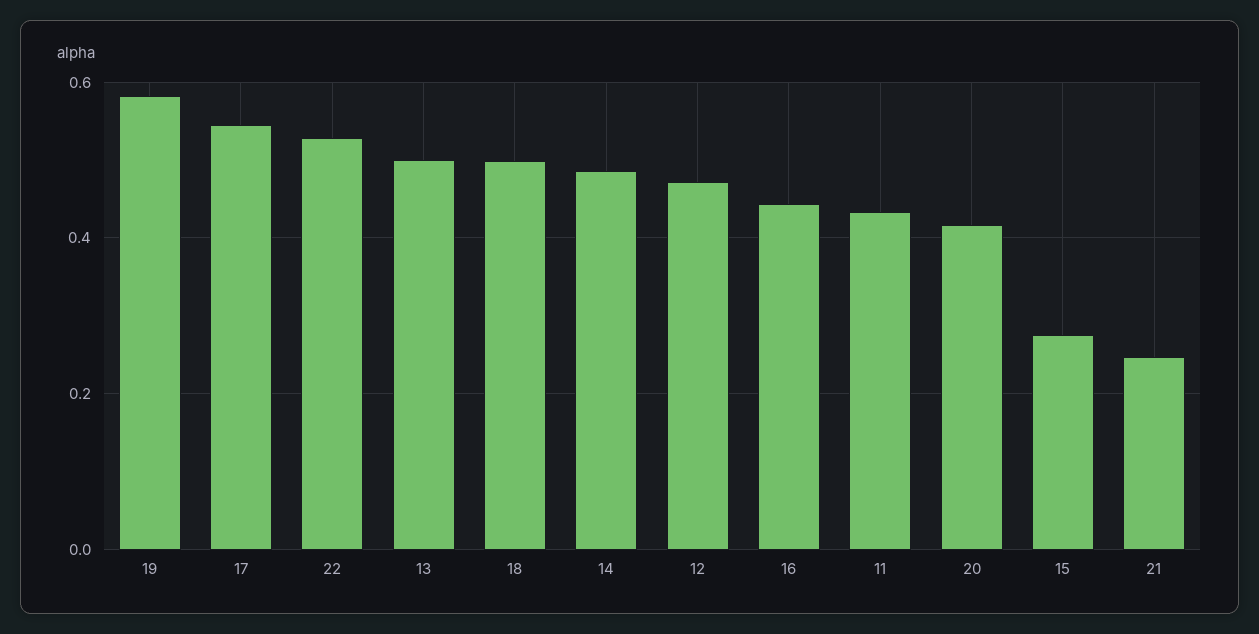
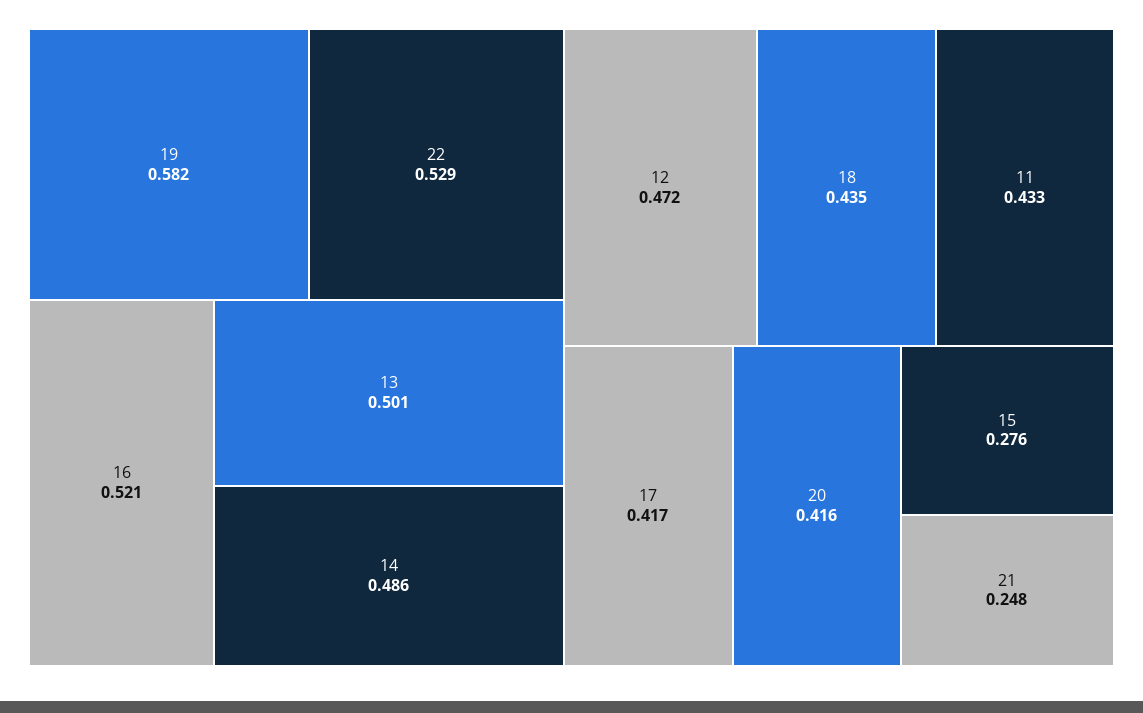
  {
    "19": 0.582,
-   "17": 0.54,
+   "17": 0.417,
    "22": 0.529,
    "13": 0.501,
-   "18": 0.5,
+   "18": 0.435,
    "14": 0.486,
    "12": 0.472,
-   "16": 0.44,
+   "16": 0.521,
    "11": 0.433,
    "20": 0.416,
    "15": 0.276,
    "21": 0.248
  }

